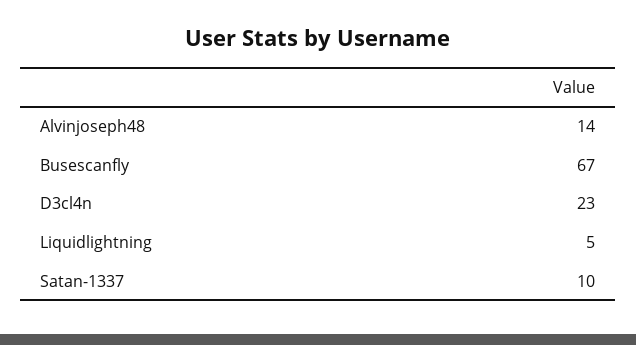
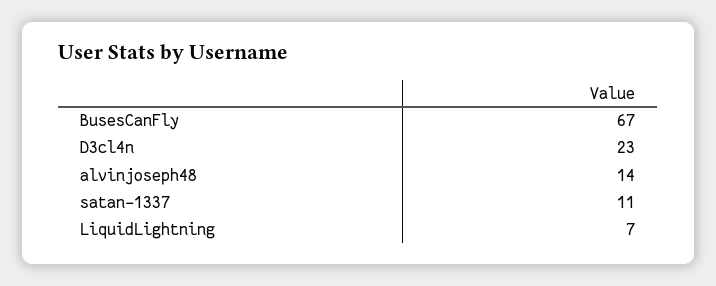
  {
    "Alvinjoseph48": 14,
    "Busescanfly": 67,
    "D3cl4n": 23,
-   "Liquidlightning": 5,
+   "Liquidlightning": 7,
-   "Satan-1337": 10
+   "Satan-1337": 11
  }

